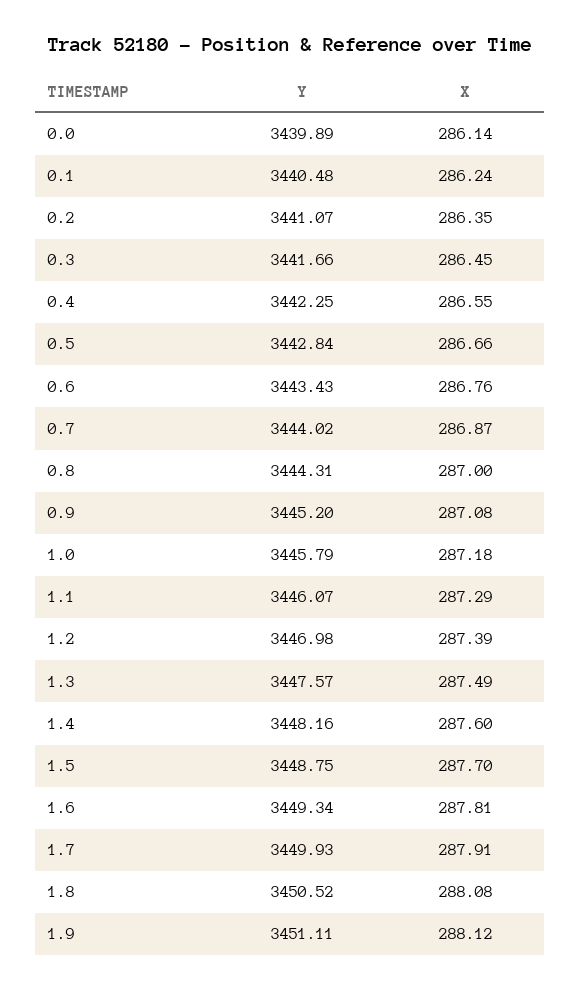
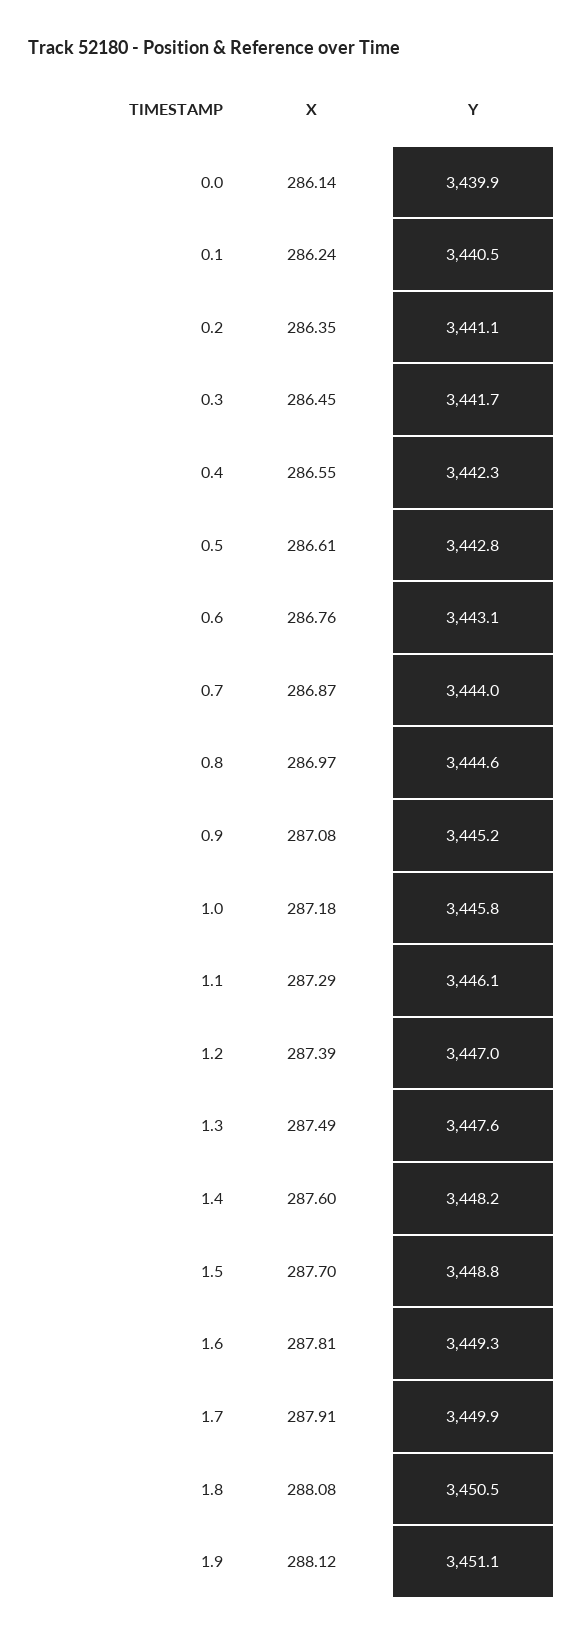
  {
    "Y": {
      "0.0": 3439.89,
      "0.1": 3440.48,
      "0.2": 3441.07,
      "0.3": 3441.66,
      "0.4": 3442.25,
      "0.5": 3442.84,
-     "0.6": 3443.43,
+     "0.6": 3443.1,
      "0.7": 3444.02,
-     "0.8": 3444.31,
+     "0.8": 3444.6,
      "0.9": 3445.2,
      "1.0": 3445.79,
      "1.1": 3446.07,
      "1.2": 3446.98,
      "1.3": 3447.57,
      "1.4": 3448.16,
      "1.5": 3448.75,
      "1.6": 3449.34,
      "1.7": 3449.93,
      "1.8": 3450.52,
      "1.9": 3451.11
    },
    "X": {
      "0.0": 286.14,
      "0.1": 286.24,
      "0.2": 286.35,
      "0.3": 286.45,
      "0.4": 286.55,
-     "0.5": 286.66,
+     "0.5": 286.61,
      "0.6": 286.76,
      "0.7": 286.87,
-     "0.8": 287,
+     "0.8": 286.97,
      "0.9": 287.08,
      "1.0": 287.18,
      "1.1": 287.29,
      "1.2": 287.39,
      "1.3": 287.49,
      "1.4": 287.6,
      "1.5": 287.7,
      "1.6": 287.81,
      "1.7": 287.91,
      "1.8": 288.08,
      "1.9": 288.12
    }
  }

